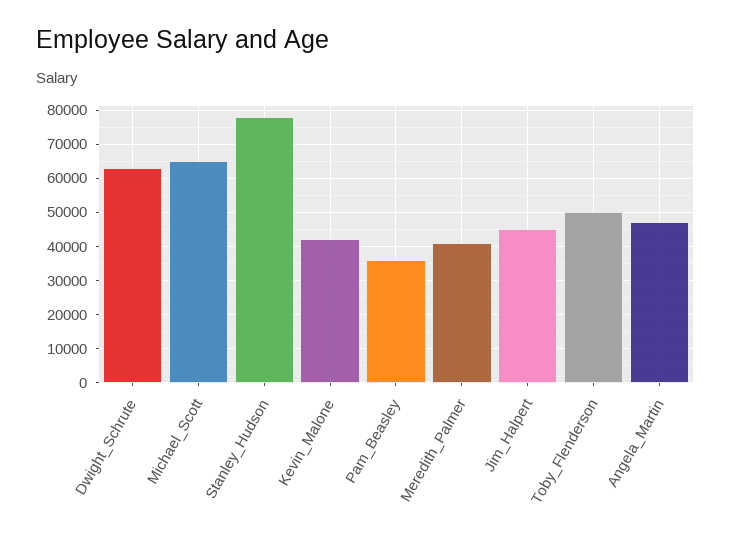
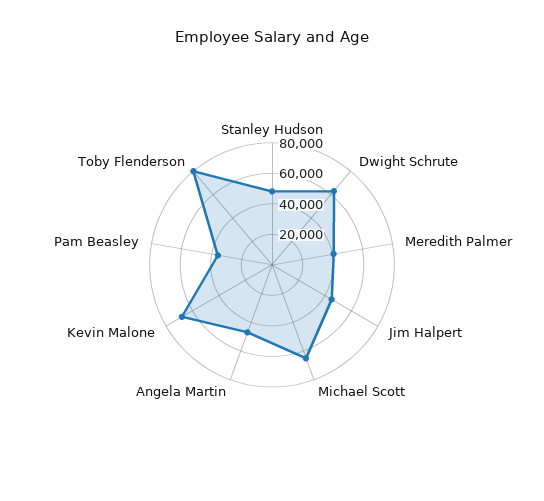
  {
    "Dwight_Schrute": 64000,
    "Michael_Scott": 66000,
-   "Stanley_Hudson": 78000,
+   "Stanley_Hudson": 50000,
-   "Kevin_Malone": 42000,
+   "Kevin_Malone": 70000,
    "Pam_Beasley": 36000,
    "Meredith_Palmer": 42000,
    "Jim_Halpert": 46000,
-   "Toby_Flenderson": 50000,
+   "Toby_Flenderson": 80000,
    "Angela_Martin": 48000
  }

